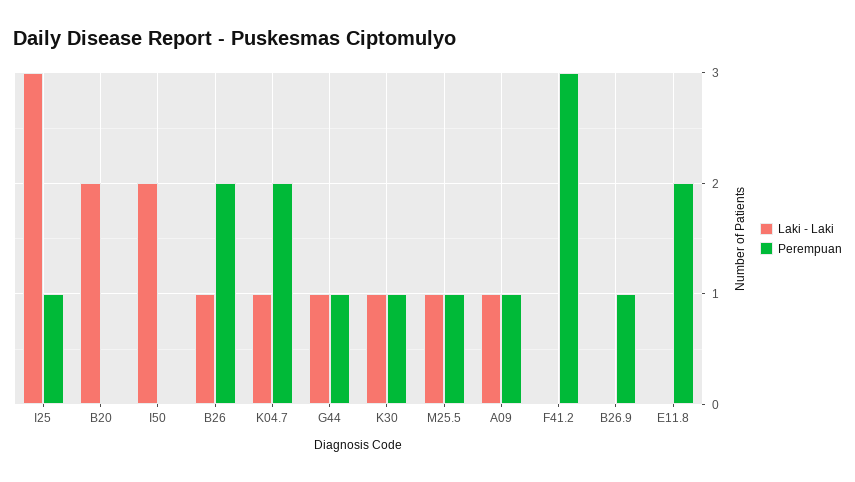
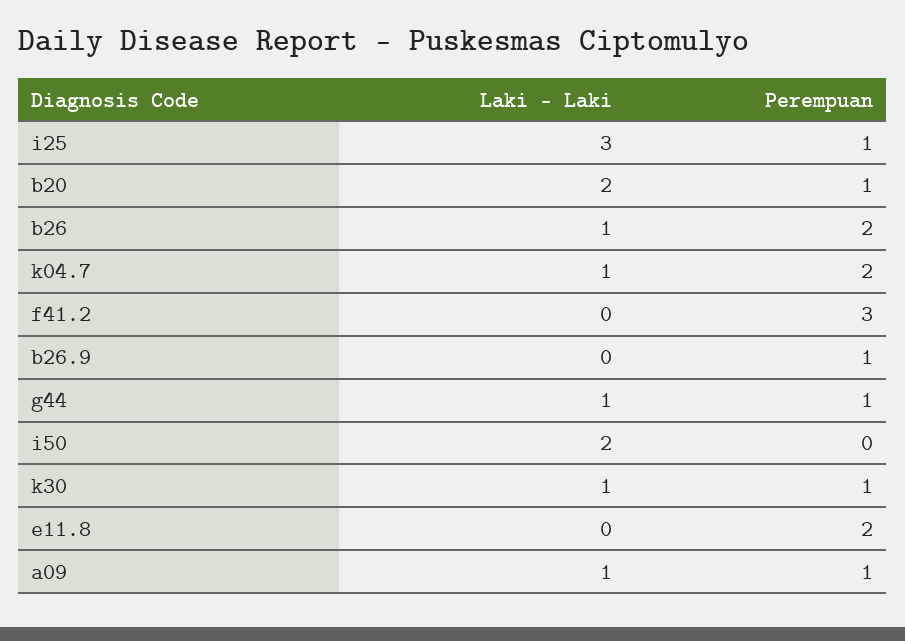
  {
    "Laki - Laki": {
      "I25": 3,
      "B20": 2,
      "I50": 2,
      "B26": 1,
      "K04.7": 1,
      "G44": 1,
      "K30": 1,
-     "M25.5": 1,
      "A09": 1,
      "F41.2": 0,
      "B26.9": 0,
      "E11.8": 0
    },
    "Perempuan": {
      "I25": 1,
-     "B20": 0,
+     "B20": 1,
      "I50": 0,
      "B26": 2,
      "K04.7": 2,
      "G44": 1,
      "K30": 1,
-     "M25.5": 1,
      "A09": 1,
      "F41.2": 3,
      "B26.9": 1,
      "E11.8": 2
    }
  }

